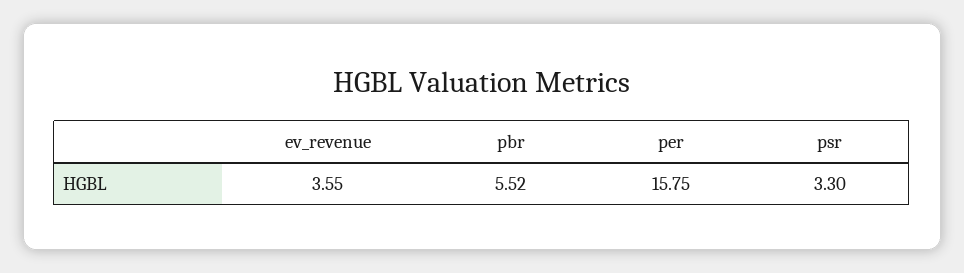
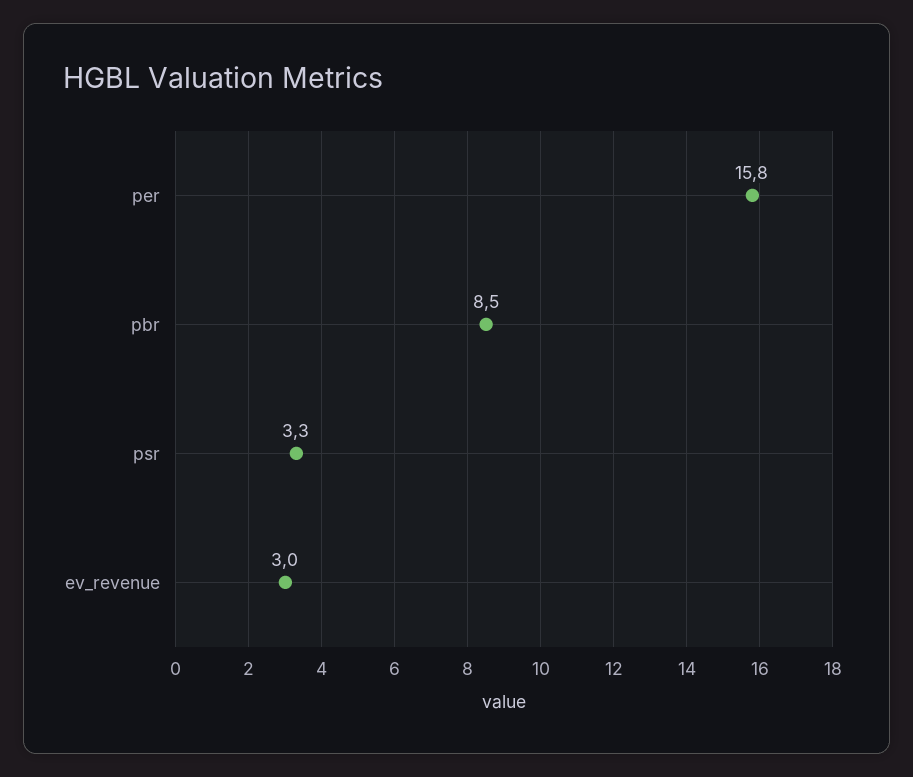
  {
-   "ev_revenue": 3.55,
+   "ev_revenue": 3,
-   "pbr": 5.52,
+   "pbr": 8.5,
    "per": 15.75,
    "psr": 3.3
  }

